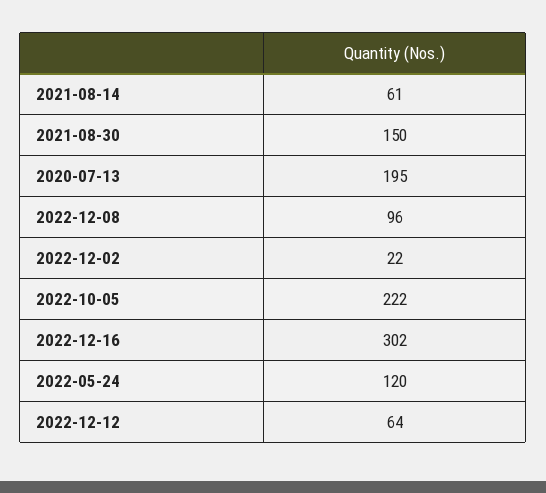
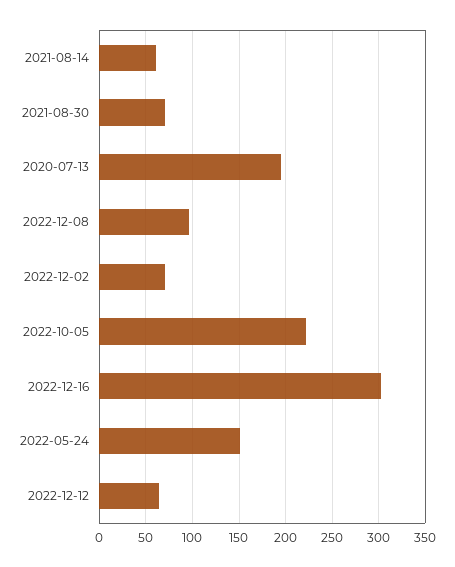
  {
    "2021-08-14": 61,
-   "2021-08-30": 150,
+   "2021-08-30": 70,
    "2020-07-13": 195,
    "2022-12-08": 96,
-   "2022-12-02": 22,
+   "2022-12-02": 70,
    "2022-10-05": 222,
    "2022-12-16": 302,
-   "2022-05-24": 120,
+   "2022-05-24": 150,
    "2022-12-12": 64
  }

